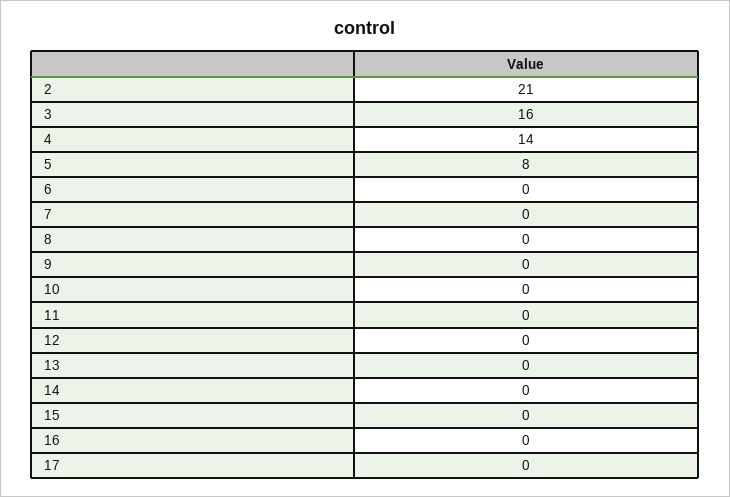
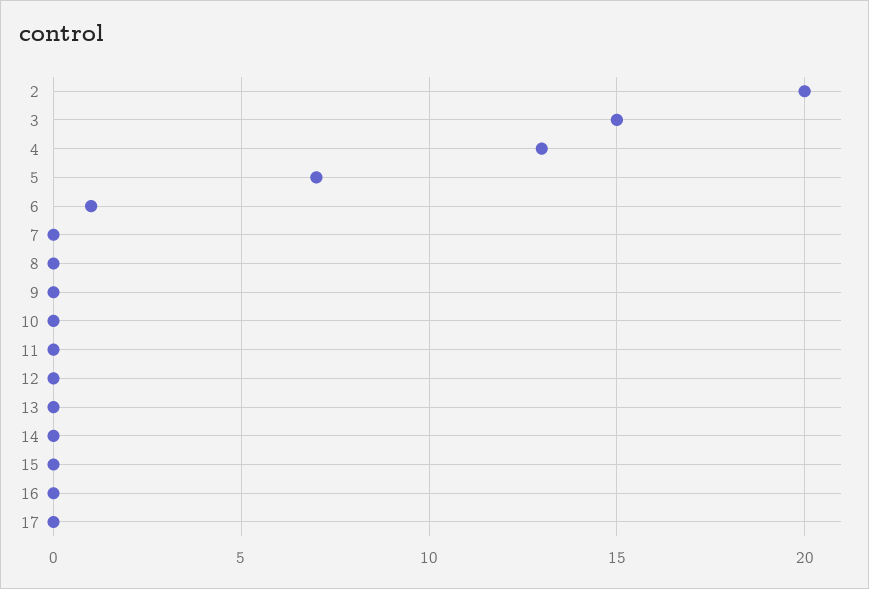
  {
-   "2": 21,
+   "2": 20,
-   "3": 16,
+   "3": 15,
-   "4": 14,
+   "4": 13,
-   "5": 8,
+   "5": 7,
-   "6": 0,
+   "6": 1,
    "7": 0,
    "8": 0,
    "9": 0,
    "10": 0,
    "11": 0,
    "12": 0,
    "13": 0,
    "14": 0,
    "15": 0,
    "16": 0,
    "17": 0
  }

